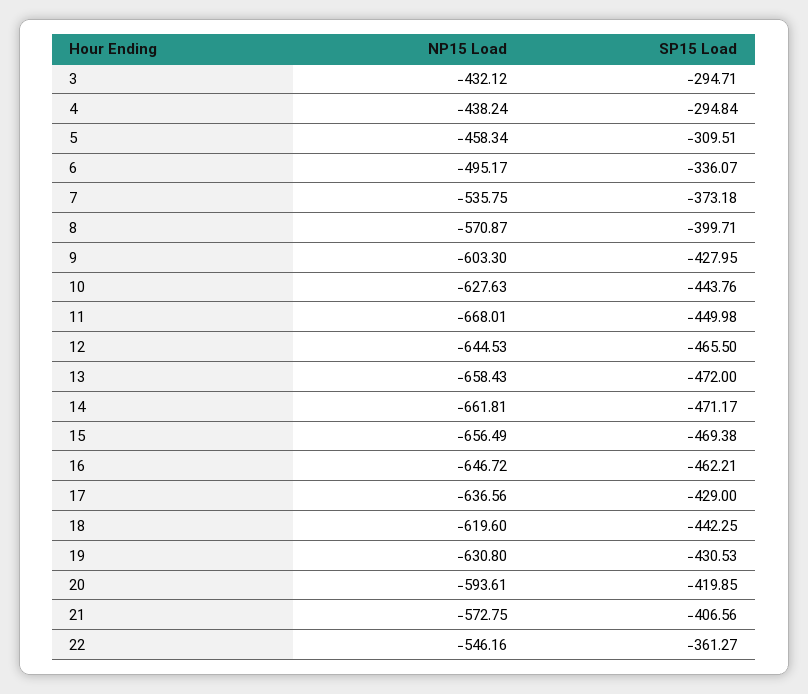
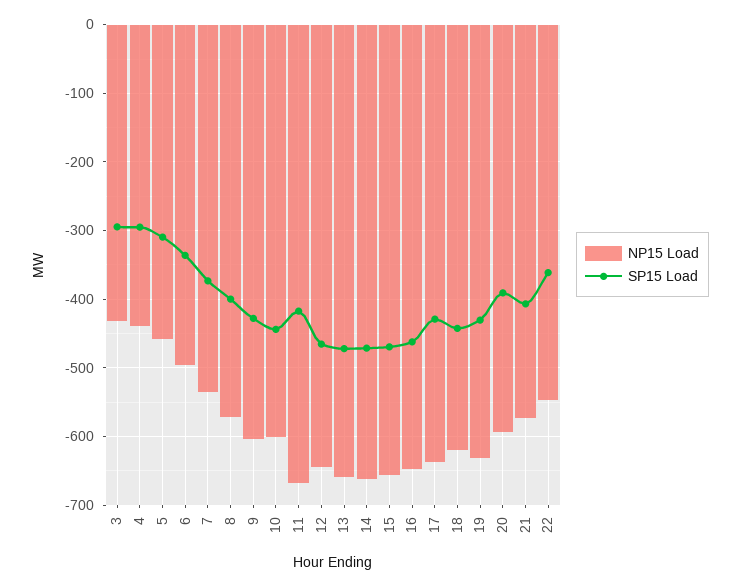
  {
    "NP15 Load": {
      "3": -432.12,
      "4": -438.24,
      "5": -458.34,
      "6": -495.17,
      "7": -535.75,
      "8": -570.87,
      "9": -603.3,
-     "10": -627.63,
+     "10": -600,
      "11": -668.01,
      "12": -644.53,
      "13": -658.43,
      "14": -661.81,
      "15": -656.49,
      "16": -646.72,
      "17": -636.56,
      "18": -619.6,
      "19": -630.8,
      "20": -593.61,
      "21": -572.75,
      "22": -546.16
    },
    "SP15 Load": {
      "3": -294.71,
      "4": -294.84,
      "5": -309.51,
      "6": -336.07,
      "7": -373.18,
      "8": -399.71,
      "9": -427.95,
      "10": -443.76,
-     "11": -449.98,
+     "11": -420,
      "12": -465.5,
      "13": -472,
      "14": -471.17,
      "15": -469.38,
      "16": -462.21,
      "17": -429,
      "18": -442.25,
      "19": -430.53,
-     "20": -419.85,
+     "20": -390,
      "21": -406.56,
      "22": -361.27
    }
  }

